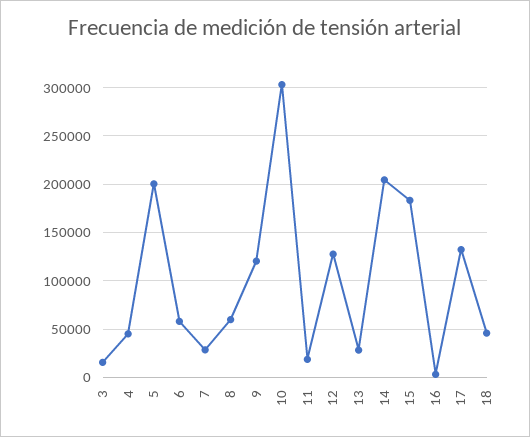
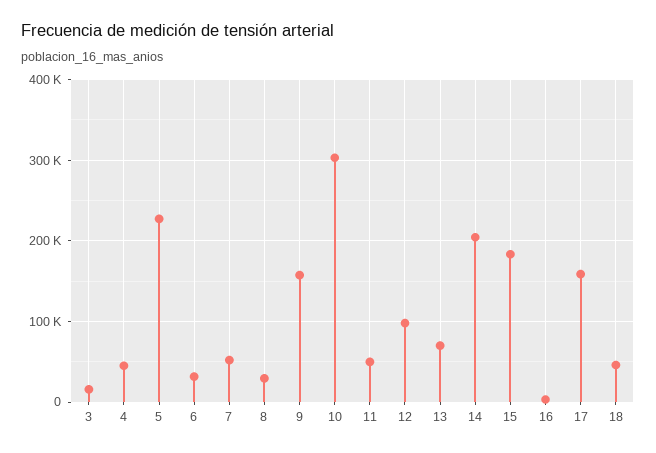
  {
    "3": 20000,
    "4": 50000,
-   "5": 200000,
+   "5": 230000,
-   "6": 60000,
+   "6": 30000,
-   "7": 30000,
+   "7": 50000,
-   "8": 60000,
+   "8": 30000,
-   "9": 120000,
+   "9": 160000,
    "10": 300000,
-   "11": 20000,
+   "11": 50000,
-   "12": 130000,
+   "12": 100000,
-   "13": 30000,
+   "13": 70000,
    "14": 200000,
    "15": 180000,
    "16": 0,
-   "17": 130000,
+   "17": 160000,
    "18": 50000
  }

